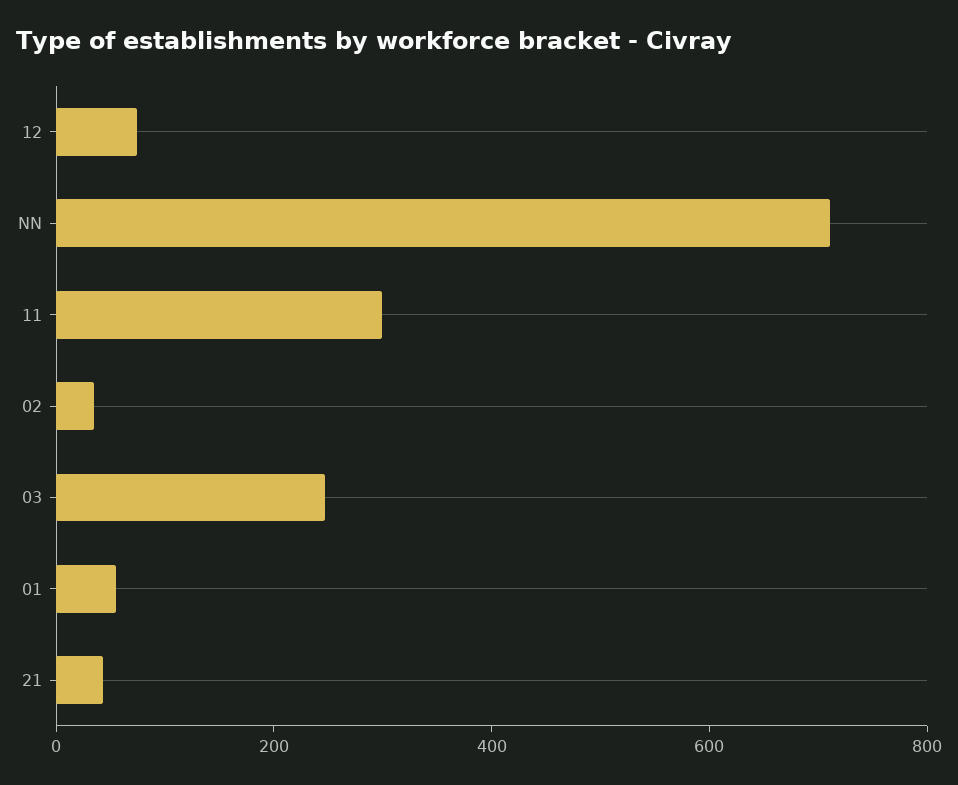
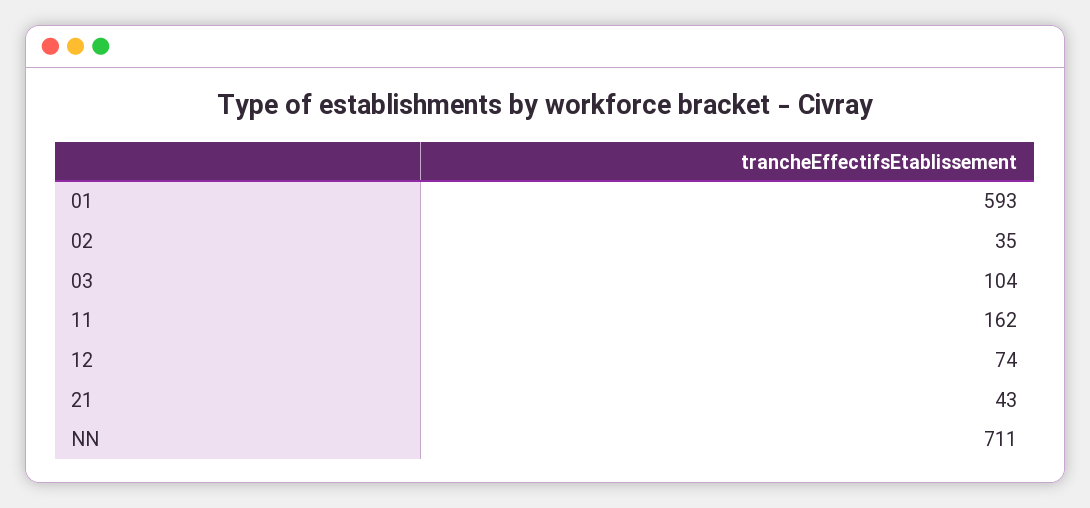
  {
    "12": 74,
    "NN": 711,
-   "11": 300,
+   "11": 162,
    "02": 35,
-   "03": 250,
+   "03": 104,
-   "01": 50,
+   "01": 593,
    "21": 43
  }

